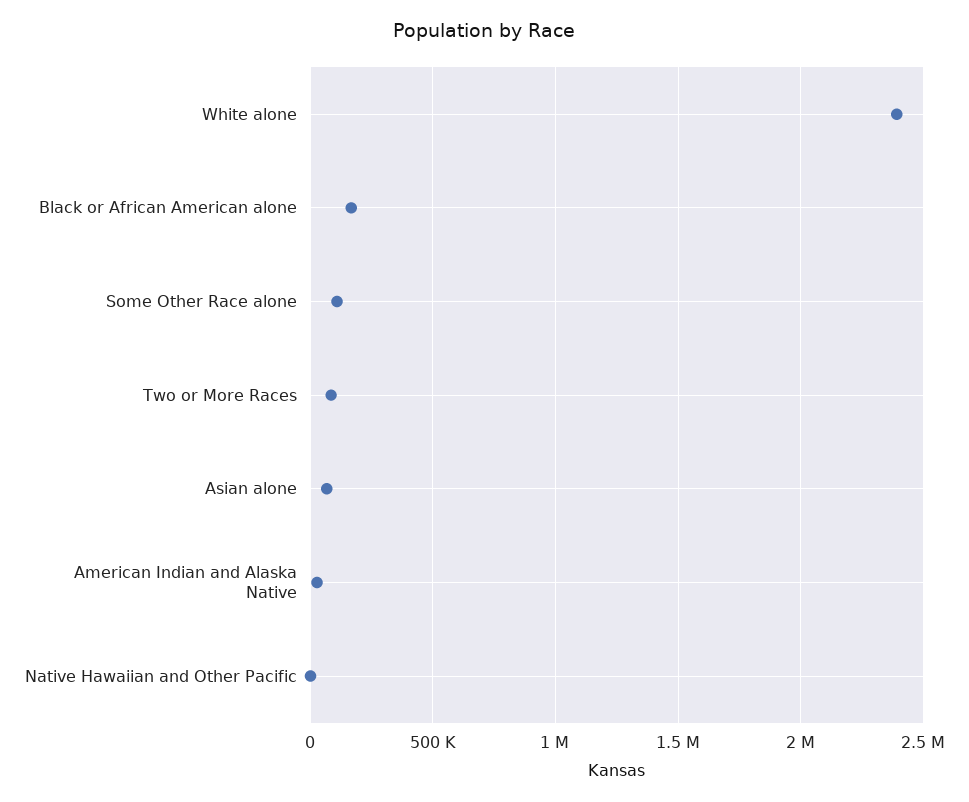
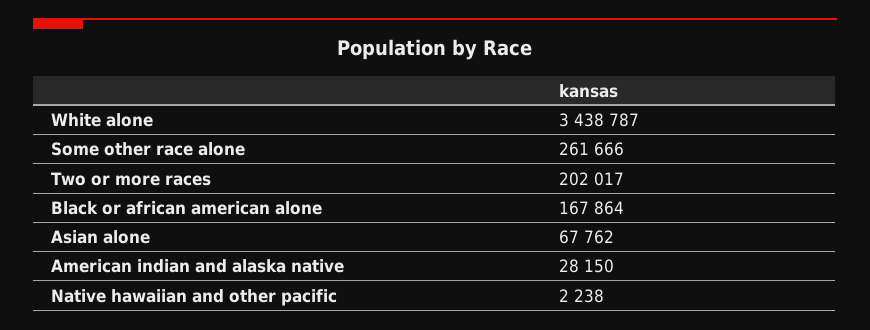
  {
-   "White alone": 2400000,
+   "White alone": 3438787,
    "Black or African American alone": 167864,
-   "Some Other Race alone": 100000,
+   "Some Other Race alone": 261666,
-   "Two or More Races": 100000,
+   "Two or More Races": 202017,
    "Asian alone": 67762,
    "American Indian and Alaska Native": 28150,
    "Native Hawaiian and Other Pacific": 2238
  }

